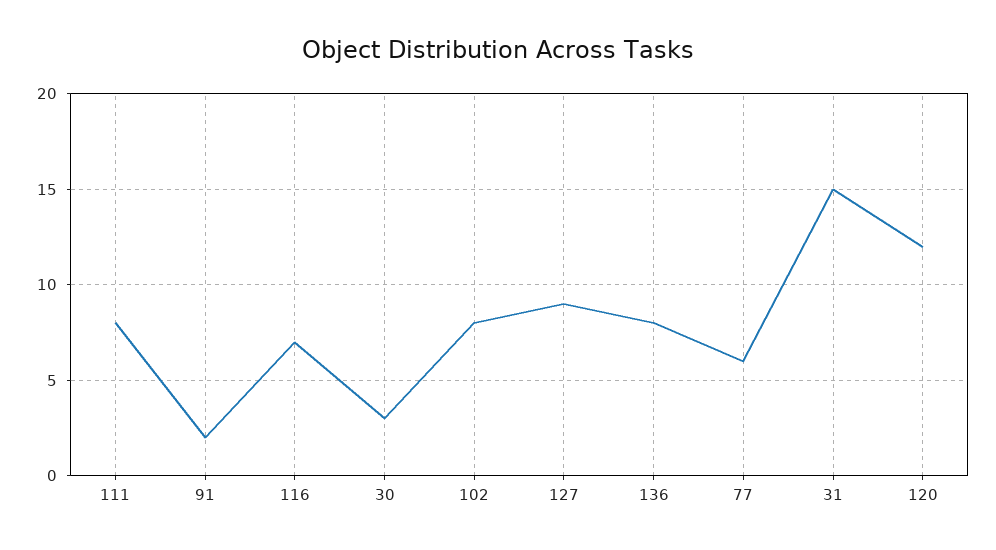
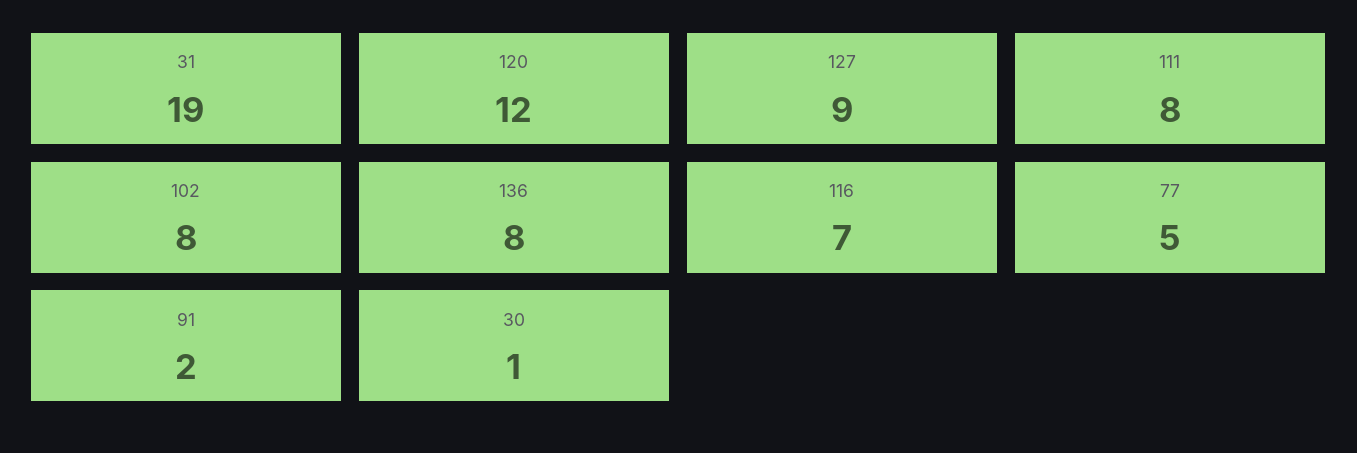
  {
    "111": 8,
    "91": 2,
    "116": 7,
-   "30": 3,
+   "30": 1,
    "102": 8,
    "127": 9,
    "136": 8,
-   "77": 6,
+   "77": 5,
-   "31": 15,
+   "31": 19,
    "120": 12
  }

